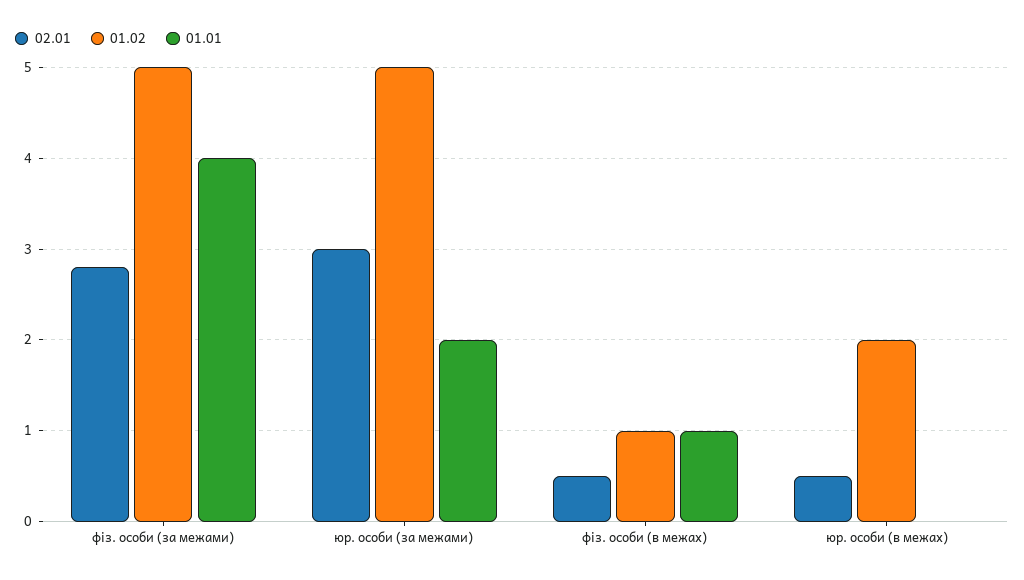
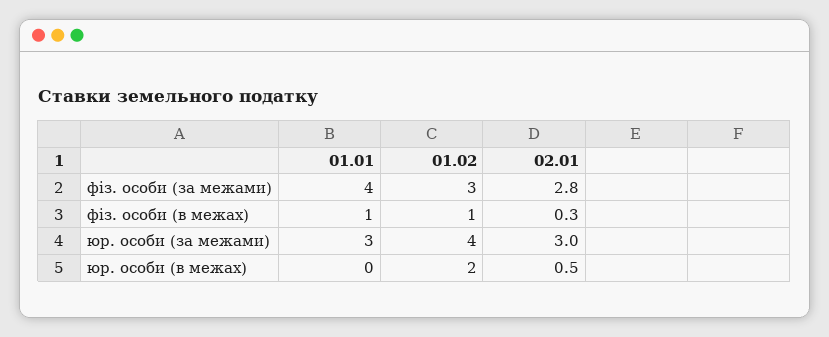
  {
    "02.01": {
      "фіз. особи (за межами)": 2.8,
      "юр. особи (за межами)": 3,
-     "фіз. особи (в межах)": 0.5,
+     "фіз. особи (в межах)": 0.3,
      "юр. особи (в межах)": 0.5
    },
    "01.02": {
-     "фіз. особи (за межами)": 5,
+     "фіз. особи (за межами)": 3,
-     "юр. особи (за межами)": 5,
+     "юр. особи (за межами)": 4,
      "фіз. особи (в межах)": 1,
      "юр. особи (в межах)": 2
    },
    "01.01": {
      "фіз. особи (за межами)": 4,
-     "юр. особи (за межами)": 2,
+     "юр. особи (за межами)": 3,
      "фіз. особи (в межах)": 1,
      "юр. особи (в межах)": 0
    }
  }

